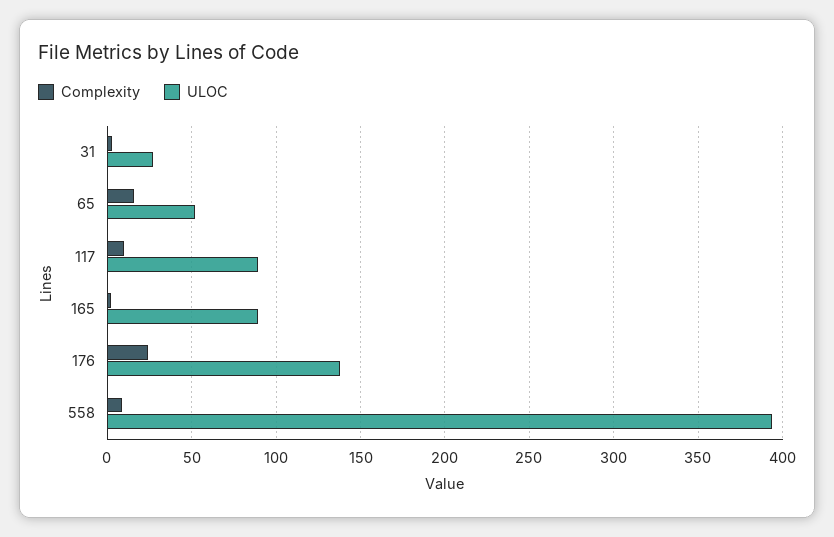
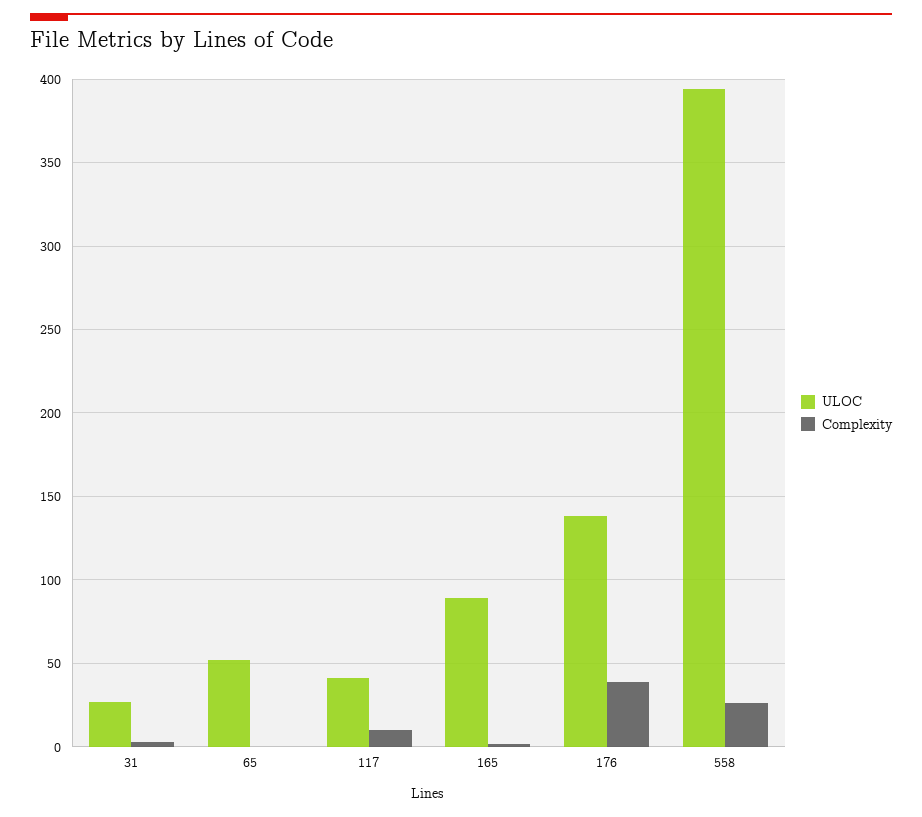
  {
    "Complexity": {
      "31": 5,
-     "65": 15,
+     "65": 0,
      "117": 10,
      "165": 0,
-     "176": 25,
+     "176": 40,
-     "558": 10
+     "558": 25
    },
    "ULOC": {
      "31": 25,
      "65": 50,
-     "117": 90,
+     "117": 40,
      "165": 90,
      "176": 140,
      "558": 395
    }
  }

